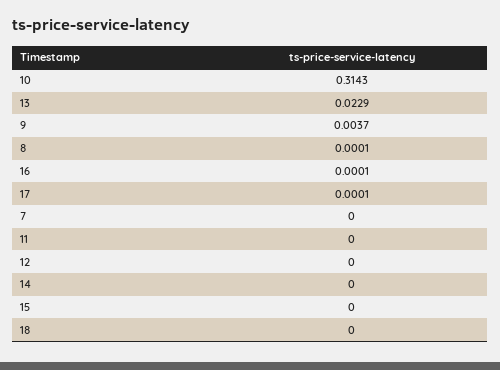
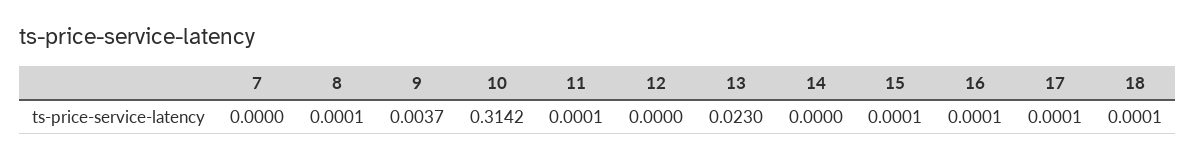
  {
-   "10": 0.3143,
+   "10": 0.3142,
-   "13": 0.0229,
+   "13": 0.023,
    "9": 0.0037,
    "8": 0.0001,
    "16": 0.0001,
    "17": 0.0001,
    "7": 0,
-   "11": 0,
+   "11": 0.0001,
    "12": 0,
    "14": 0,
-   "15": 0,
+   "15": 0.0001,
-   "18": 0
+   "18": 0.0001
  }

